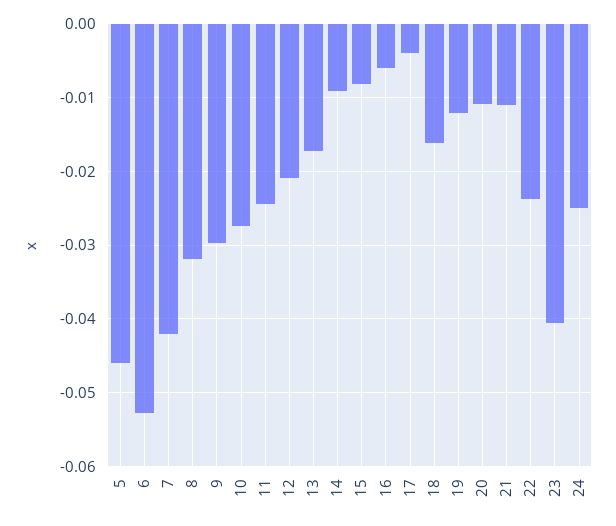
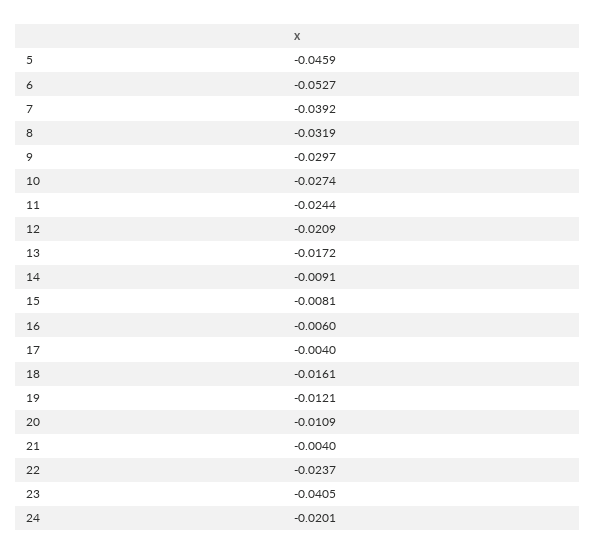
  {
    "5": -0.0459,
    "6": -0.0527,
-   "7": -0.042,
+   "7": -0.0392,
    "8": -0.0319,
    "9": -0.0297,
    "10": -0.0274,
    "11": -0.0244,
    "12": -0.0209,
    "13": -0.0172,
    "14": -0.0091,
    "15": -0.0081,
    "16": -0.006,
    "17": -0.004,
    "18": -0.0161,
    "19": -0.0121,
    "20": -0.0109,
-   "21": -0.011,
+   "21": -0.004,
    "22": -0.0237,
    "23": -0.0405,
-   "24": -0.025
+   "24": -0.0201
  }

